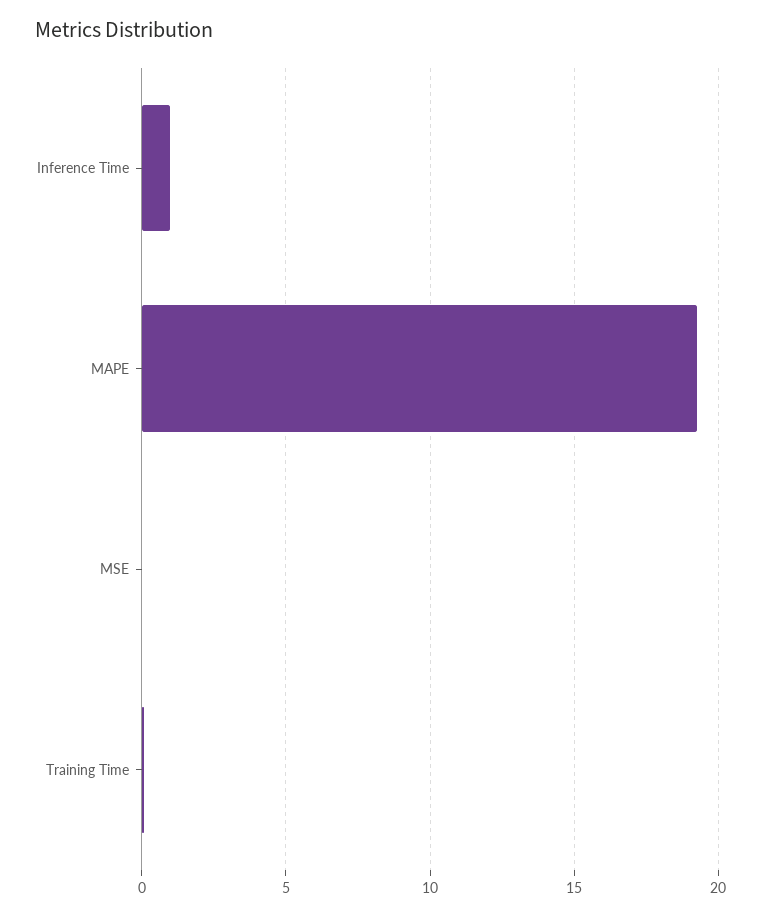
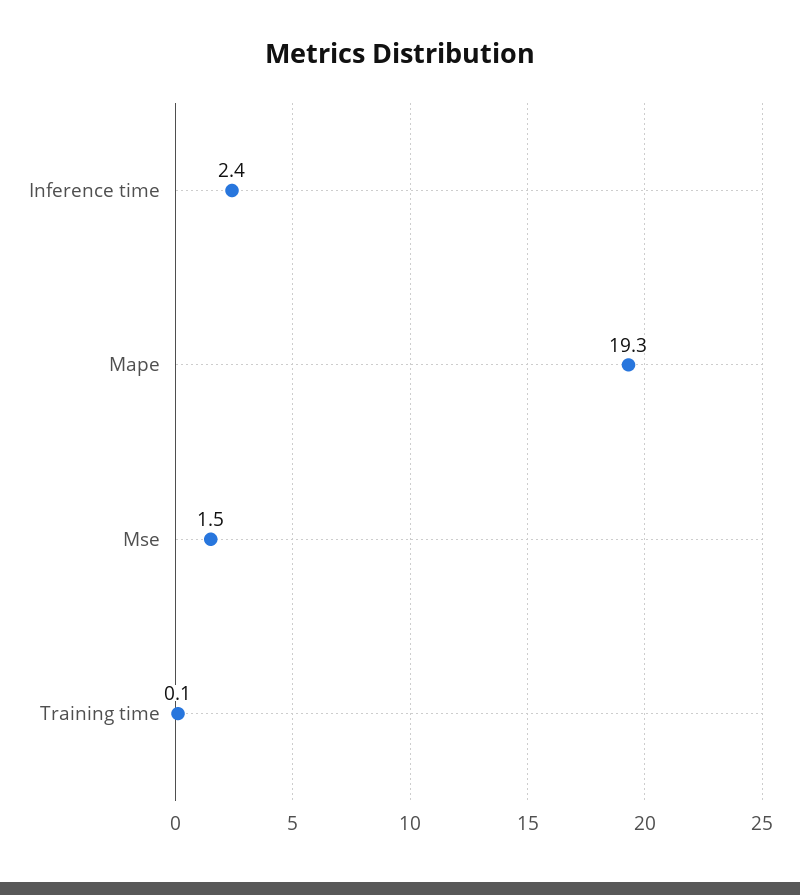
  {
-   "Inference Time": 1,
+   "Inference Time": 2.4,
    "MAPE": 19.3,
-   "MSE": 0,
+   "MSE": 1.5,
    "Training Time": 0.1
  }

